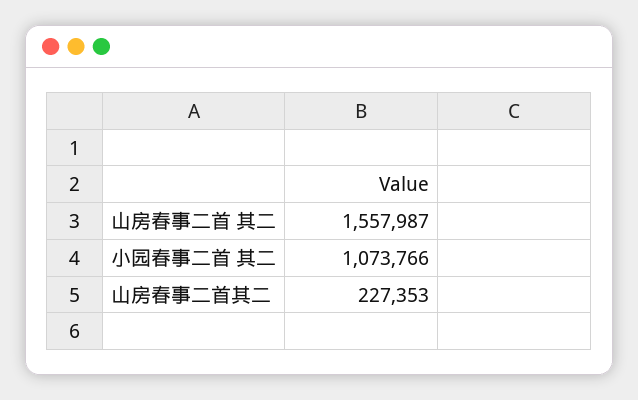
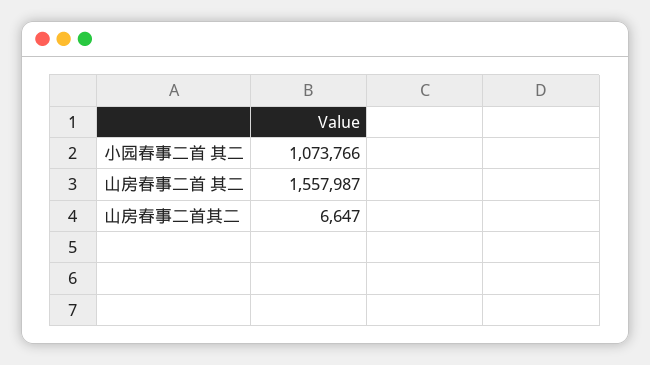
  {
    "山房春事二首 其二": 1557987,
    "小园春事二首 其二": 1073766,
-   "山房春事二首其二": 227353
+   "山房春事二首其二": 6647
  }

